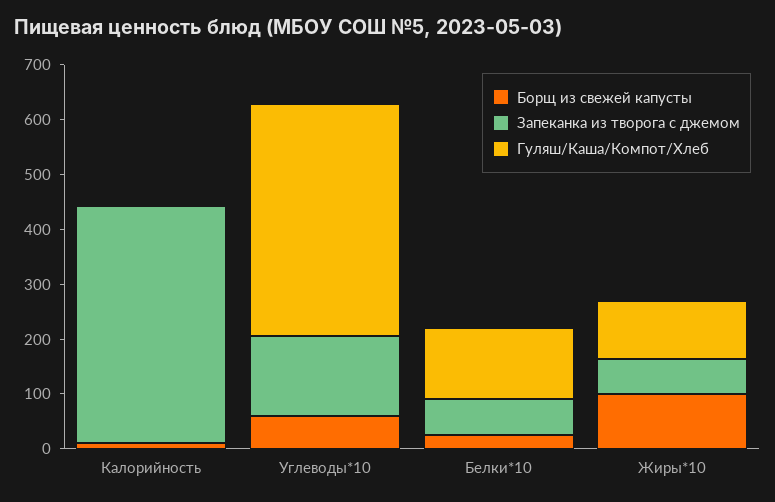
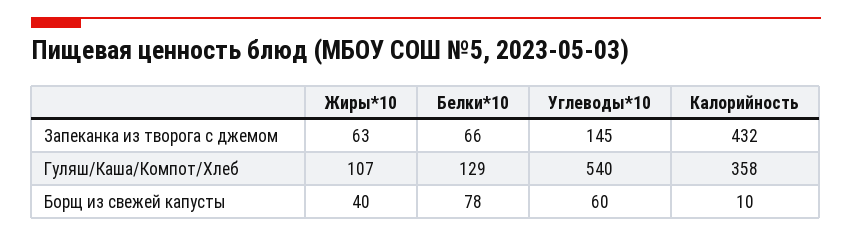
  {
    "Борщ из свежей капусты": {
      "Калорийность": 10,
      "Углеводы*10": 60,
-     "Белки*10": 20,
+     "Белки*10": 78,
-     "Жиры*10": 100
+     "Жиры*10": 40
    },
    "Запеканка из творога с джемом": {
      "Калорийность": 432,
      "Углеводы*10": 145,
      "Белки*10": 66,
      "Жиры*10": 63
    },
    "Гуляш/Каша/Компот/Хлеб": {
-     "Калорийность": 0,
+     "Калорийность": 358,
-     "Углеводы*10": 420,
+     "Углеводы*10": 540,
      "Белки*10": 129,
      "Жиры*10": 107
    }
  }

